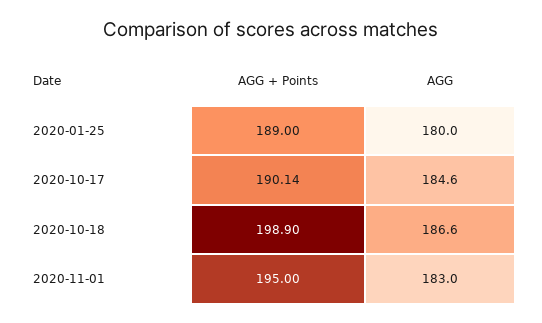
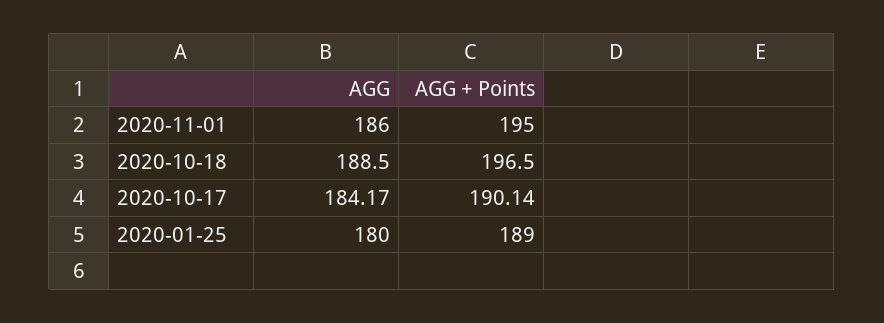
  {
    "AGG + Points": {
      "2020-01-25": 189,
      "2020-10-17": 190.14,
-     "2020-10-18": 198.9,
+     "2020-10-18": 196.5,
      "2020-11-01": 195
    },
    "AGG": {
      "2020-01-25": 180,
-     "2020-10-17": 184.6,
+     "2020-10-17": 184.17,
-     "2020-10-18": 186.6,
+     "2020-10-18": 188.5,
-     "2020-11-01": 183
+     "2020-11-01": 186
    }
  }

